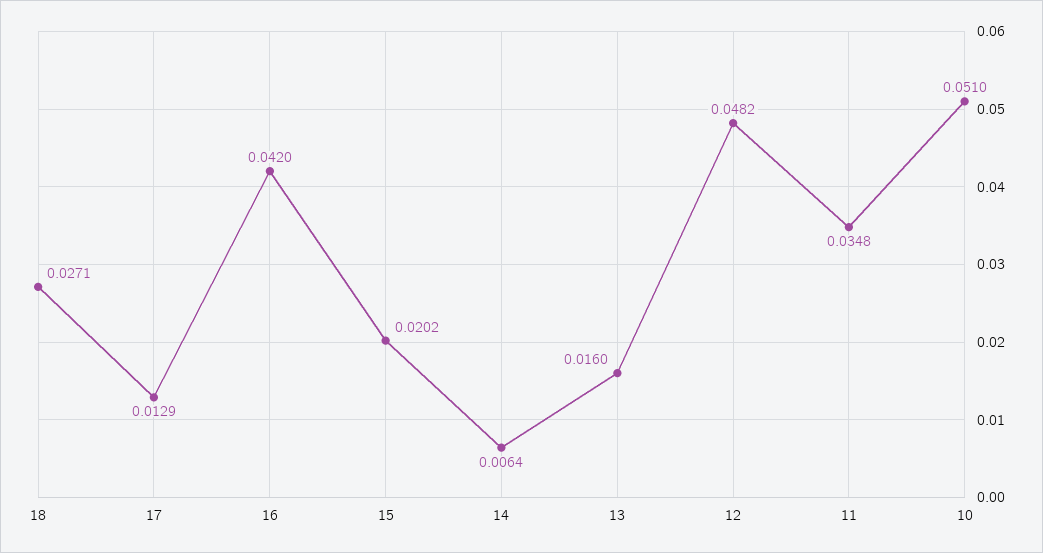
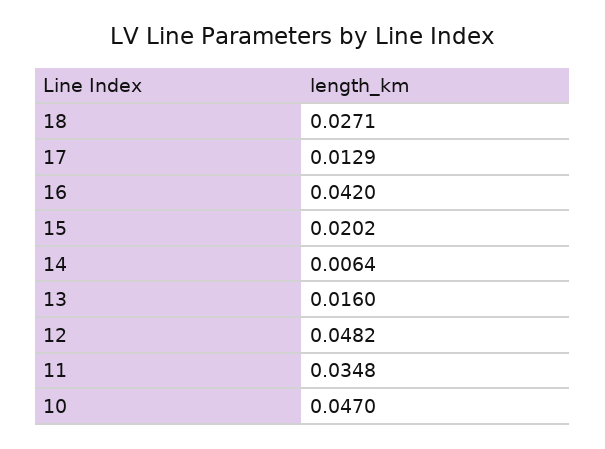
  {
    "18": 0.0271,
    "17": 0.0129,
    "16": 0.042,
    "15": 0.0202,
    "14": 0.0064,
    "13": 0.016,
    "12": 0.0482,
    "11": 0.0348,
-   "10": 0.051
+   "10": 0.047
  }

